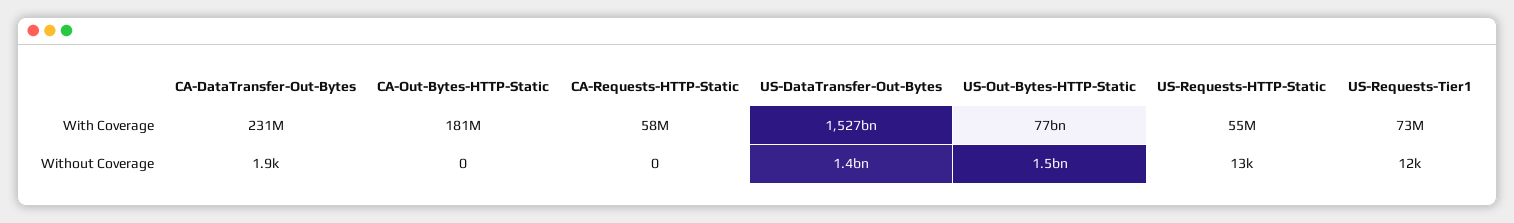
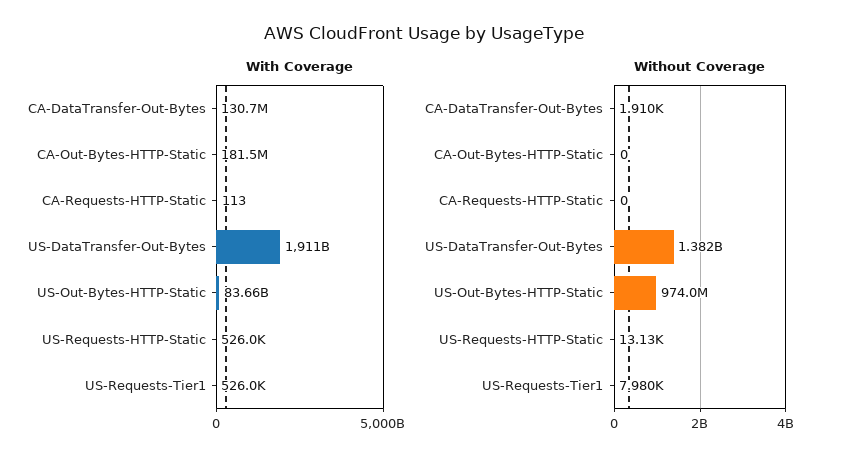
  {
    "With Coverage": {
-     "CA-DataTransfer-Out-Bytes": 231000000,
+     "CA-DataTransfer-Out-Bytes": 130700000,
      "CA-Out-Bytes-HTTP-Static": 181500000,
-     "CA-Requests-HTTP-Static": 58000000,
+     "CA-Requests-HTTP-Static": 113,
-     "US-DataTransfer-Out-Bytes": 1527000000000,
+     "US-DataTransfer-Out-Bytes": 1911000000000,
-     "US-Out-Bytes-HTTP-Static": 77000000000,
+     "US-Out-Bytes-HTTP-Static": 83660000000,
-     "US-Requests-HTTP-Static": 55000000,
+     "US-Requests-HTTP-Static": 526000,
-     "US-Requests-Tier1": 73000000
+     "US-Requests-Tier1": 526000
    },
    "Without Coverage": {
      "CA-DataTransfer-Out-Bytes": 1910,
      "CA-Out-Bytes-HTTP-Static": 0,
      "CA-Requests-HTTP-Static": 0,
      "US-DataTransfer-Out-Bytes": 1382000000,
-     "US-Out-Bytes-HTTP-Static": 1500000000,
+     "US-Out-Bytes-HTTP-Static": 974000000,
      "US-Requests-HTTP-Static": 13130,
-     "US-Requests-Tier1": 12000
+     "US-Requests-Tier1": 7980
    }
  }

